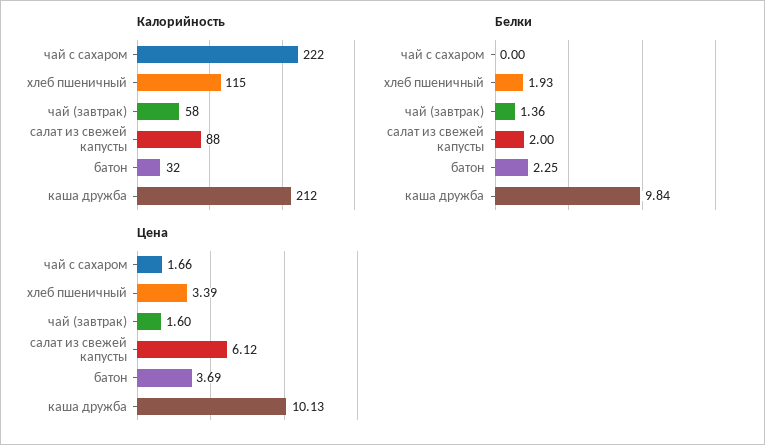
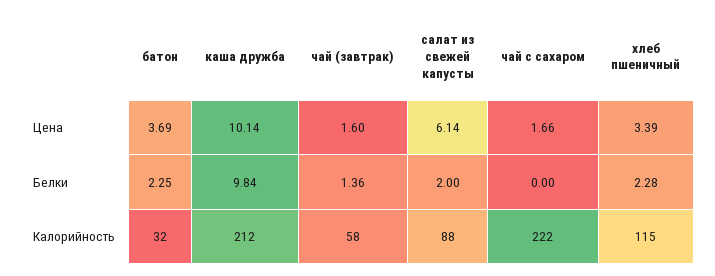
  {
    "Калорийность": {
      "чай с сахаром": 222,
      "хлеб пшеничный": 115,
      "чай (завтрак)": 58,
      "салат из свежей капусты": 88,
      "батон": 32,
      "каша дружба": 212
    },
    "Белки": {
      "чай с сахаром": 0,
-     "хлеб пшеничный": 1.93,
+     "хлеб пшеничный": 2.28,
      "чай (завтрак)": 1.36,
      "салат из свежей капусты": 2,
      "батон": 2.25,
      "каша дружба": 9.84
    },
    "Цена": {
      "чай с сахаром": 1.66,
      "хлеб пшеничный": 3.39,
      "чай (завтрак)": 1.6,
-     "салат из свежей капусты": 6.12,
+     "салат из свежей капусты": 6.14,
      "батон": 3.69,
-     "каша дружба": 10.13
+     "каша дружба": 10.14
    }
  }

